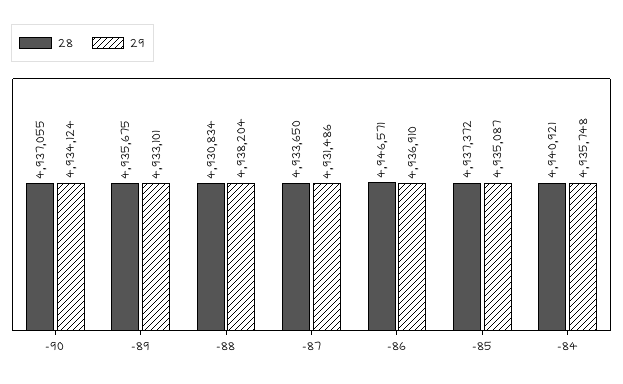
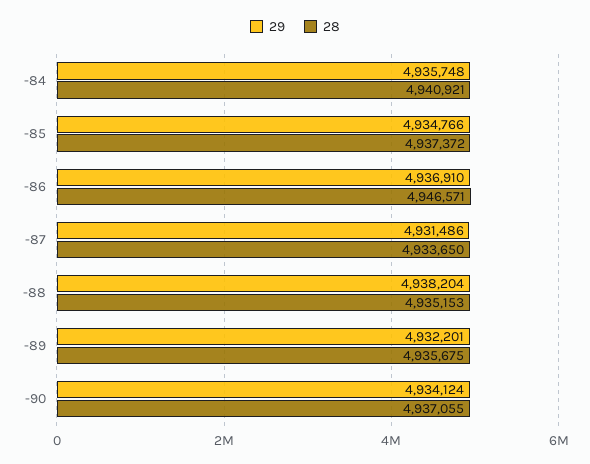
  {
    "28": {
      "-90": 4937055,
      "-89": 4935675,
-     "-88": 4930834,
+     "-88": 4935153,
      "-87": 4933650,
      "-86": 4946571,
      "-85": 4937372,
      "-84": 4940921
    },
    "29": {
      "-90": 4934124,
-     "-89": 4933101,
+     "-89": 4932201,
      "-88": 4938204,
      "-87": 4931486,
      "-86": 4936910,
-     "-85": 4935087,
+     "-85": 4934766,
      "-84": 4935748
    }
  }

